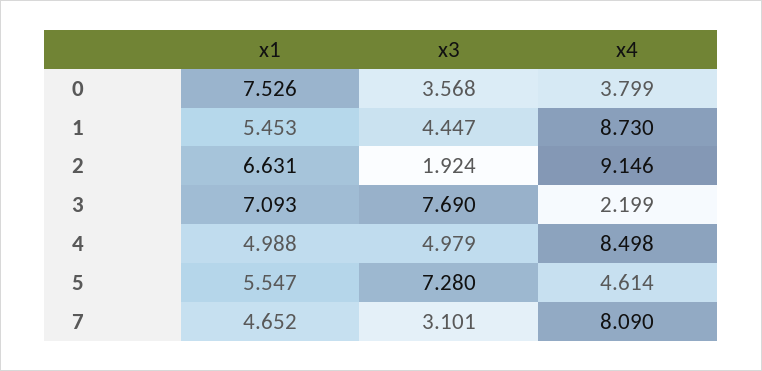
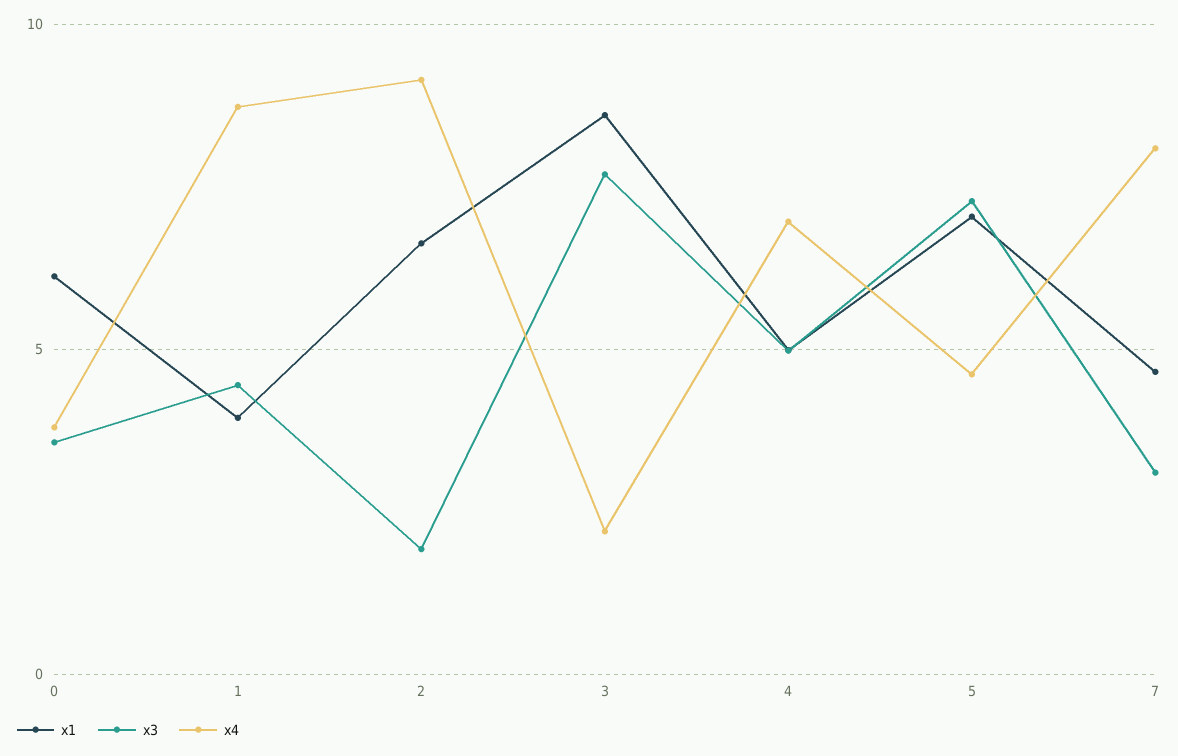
  {
    "x1": {
-     "0": 7.526,
+     "0": 6,
-     "1": 5.453,
+     "1": 4,
      "2": 6.631,
-     "3": 7.093,
+     "3": 8.5,
      "4": 4.988,
-     "5": 5.547,
+     "5": 7,
      "7": 4.652
    },
    "x3": {
      "0": 3.568,
      "1": 4.447,
      "2": 1.924,
      "3": 7.69,
      "4": 4.979,
      "5": 7.28,
      "7": 3.101
    },
    "x4": {
      "0": 3.799,
      "1": 8.73,
      "2": 9.146,
      "3": 2.199,
-     "4": 8.498,
+     "4": 7,
      "5": 4.614,
      "7": 8.09
    }
  }

